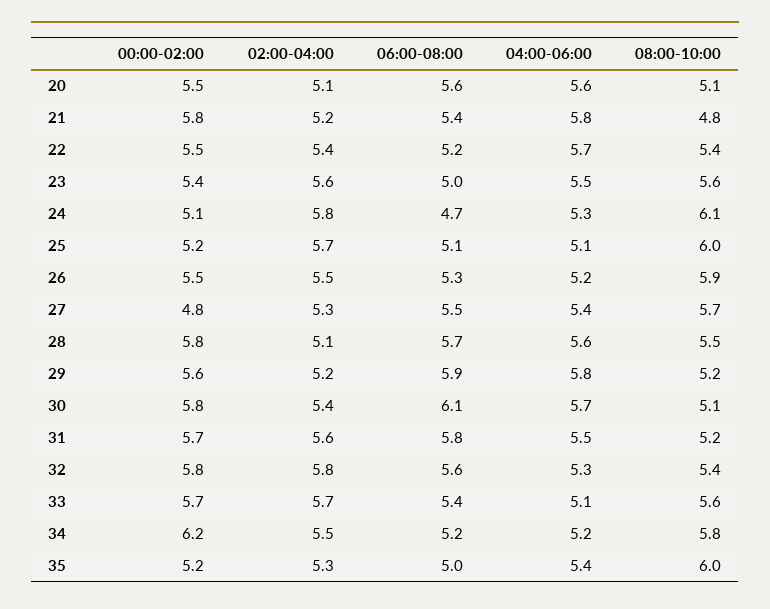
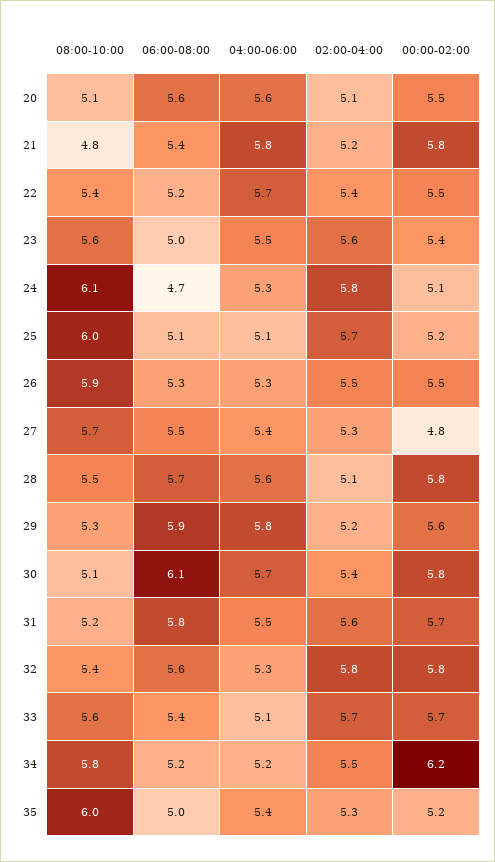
  {
    "00:00-02:00": {
      "20": 5.5,
      "21": 5.8,
      "22": 5.5,
      "23": 5.4,
      "24": 5.1,
      "25": 5.2,
      "26": 5.5,
      "27": 4.8,
      "28": 5.8,
      "29": 5.6,
      "30": 5.8,
      "31": 5.7,
      "32": 5.8,
      "33": 5.7,
      "34": 6.2,
      "35": 5.2
    },
    "02:00-04:00": {
      "20": 5.1,
      "21": 5.2,
      "22": 5.4,
      "23": 5.6,
      "24": 5.8,
      "25": 5.7,
      "26": 5.5,
      "27": 5.3,
      "28": 5.1,
      "29": 5.2,
      "30": 5.4,
      "31": 5.6,
      "32": 5.8,
      "33": 5.7,
      "34": 5.5,
      "35": 5.3
    },
    "06:00-08:00": {
      "20": 5.6,
      "21": 5.4,
      "22": 5.2,
      "23": 5,
      "24": 4.7,
      "25": 5.1,
      "26": 5.3,
      "27": 5.5,
      "28": 5.7,
      "29": 5.9,
      "30": 6.1,
      "31": 5.8,
      "32": 5.6,
      "33": 5.4,
      "34": 5.2,
      "35": 5
    },
    "04:00-06:00": {
      "20": 5.6,
      "21": 5.8,
      "22": 5.7,
      "23": 5.5,
      "24": 5.3,
      "25": 5.1,
-     "26": 5.2,
+     "26": 5.3,
      "27": 5.4,
      "28": 5.6,
      "29": 5.8,
      "30": 5.7,
      "31": 5.5,
      "32": 5.3,
      "33": 5.1,
      "34": 5.2,
      "35": 5.4
    },
    "08:00-10:00": {
      "20": 5.1,
      "21": 4.8,
      "22": 5.4,
      "23": 5.6,
      "24": 6.1,
      "25": 6,
      "26": 5.9,
      "27": 5.7,
      "28": 5.5,
-     "29": 5.2,
+     "29": 5.3,
      "30": 5.1,
      "31": 5.2,
      "32": 5.4,
      "33": 5.6,
      "34": 5.8,
      "35": 6
    }
  }

